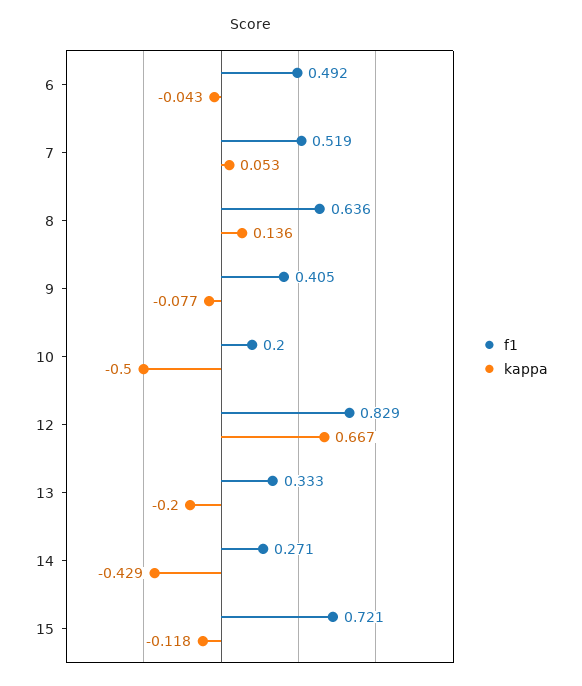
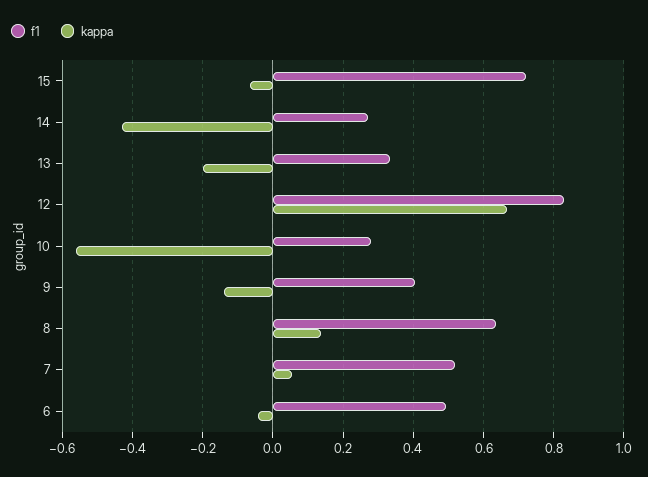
  {
    "f1": {
      "6": 0.492,
      "7": 0.519,
      "8": 0.636,
      "9": 0.405,
-     "10": 0.2,
+     "10": 0.28,
      "12": 0.829,
      "13": 0.333,
      "14": 0.271,
      "15": 0.721
    },
    "kappa": {
      "6": -0.043,
      "7": 0.053,
      "8": 0.136,
-     "9": -0.077,
+     "9": -0.14,
-     "10": -0.5,
+     "10": -0.56,
      "12": 0.667,
      "13": -0.2,
      "14": -0.429,
-     "15": -0.118
+     "15": -0.06
    }
  }

